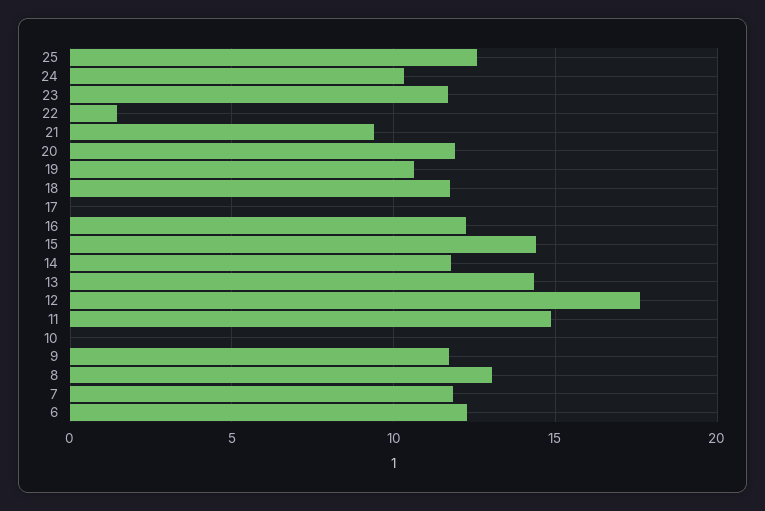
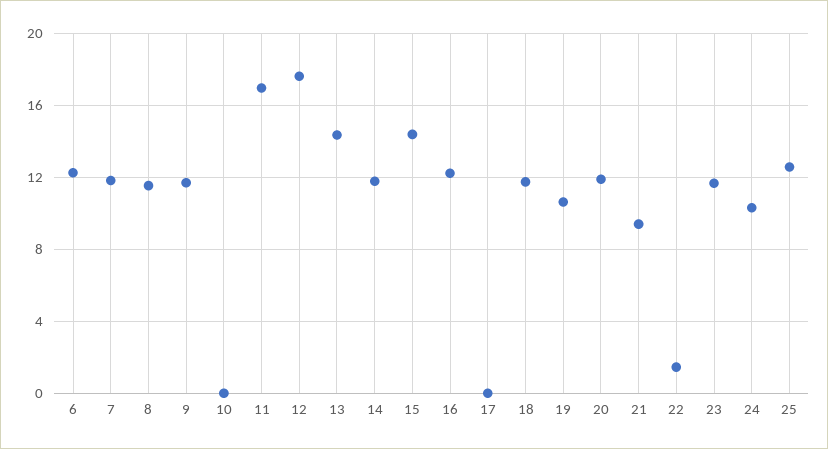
  {
    "25": 12.5,
    "24": 10.5,
    "23": 11.5,
    "22": 1.5,
    "21": 9.5,
    "20": 12,
    "19": 10.5,
    "18": 12,
    "17": 0,
    "16": 12,
    "15": 14.5,
    "14": 12,
    "13": 14.5,
    "12": 17.5,
-   "11": 15,
+   "11": 17,
    "10": 0,
    "9": 11.5,
-   "8": 13,
+   "8": 11.5,
    "7": 12,
    "6": 12.5
  }

